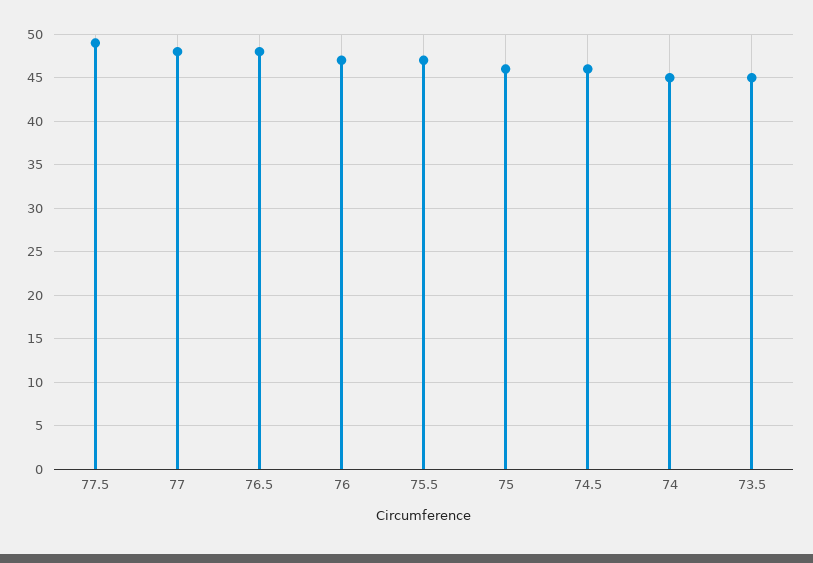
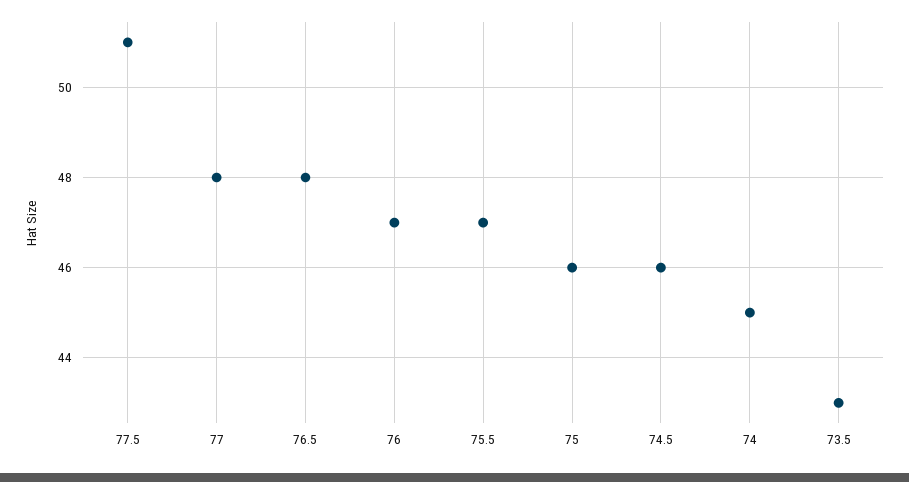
  {
-   "77.5": 49,
+   "77.5": 51,
    "77": 48,
    "76.5": 48,
    "76": 47,
    "75.5": 47,
    "75": 46,
    "74.5": 46,
    "74": 45,
-   "73.5": 45
+   "73.5": 43
  }

